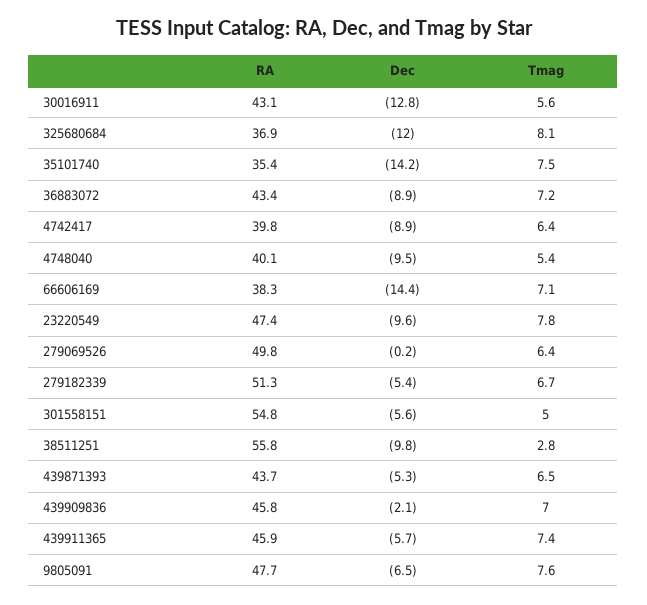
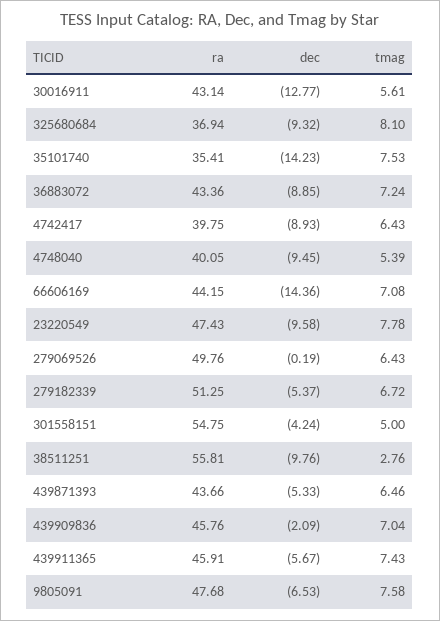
  {
    "RA": {
      "30016911": 43.14,
      "325680684": 36.94,
      "35101740": 35.41,
      "36883072": 43.36,
      "4742417": 39.75,
      "4748040": 40.05,
-     "66606169": 38.3,
+     "66606169": 44.15,
      "23220549": 47.43,
      "279069526": 49.76,
      "279182339": 51.25,
      "301558151": 54.75,
      "38511251": 55.81,
      "439871393": 43.66,
      "439909836": 45.76,
      "439911365": 45.91,
      "9805091": 47.68
    },
    "Dec": {
      "30016911": -12.77,
-     "325680684": -12,
+     "325680684": -9.32,
      "35101740": -14.23,
      "36883072": -8.85,
      "4742417": -8.93,
      "4748040": -9.45,
      "66606169": -14.36,
      "23220549": -9.58,
      "279069526": -0.19,
      "279182339": -5.37,
-     "301558151": -5.6,
+     "301558151": -4.24,
      "38511251": -9.76,
      "439871393": -5.33,
      "439909836": -2.09,
      "439911365": -5.67,
      "9805091": -6.53
    },
    "Tmag": {
      "30016911": 5.61,
      "325680684": 8.1,
      "35101740": 7.53,
      "36883072": 7.24,
      "4742417": 6.43,
      "4748040": 5.39,
      "66606169": 7.08,
      "23220549": 7.78,
      "279069526": 6.43,
      "279182339": 6.72,
      "301558151": 5,
      "38511251": 2.76,
      "439871393": 6.46,
      "439909836": 7.04,
      "439911365": 7.43,
      "9805091": 7.58
    }
  }

